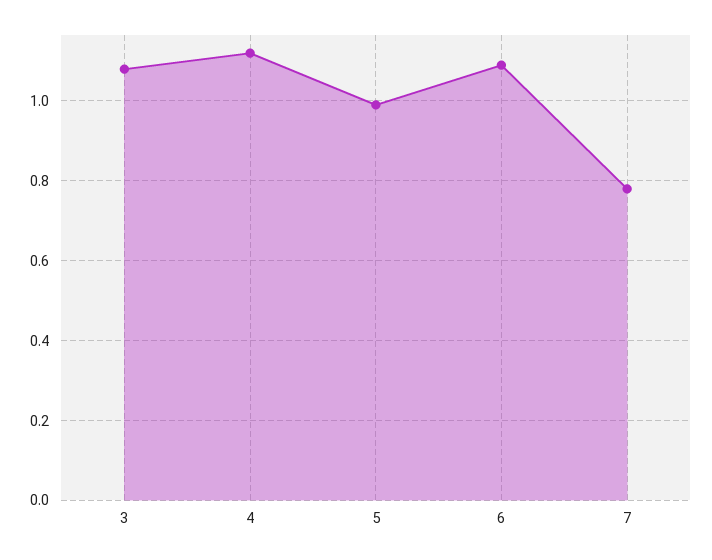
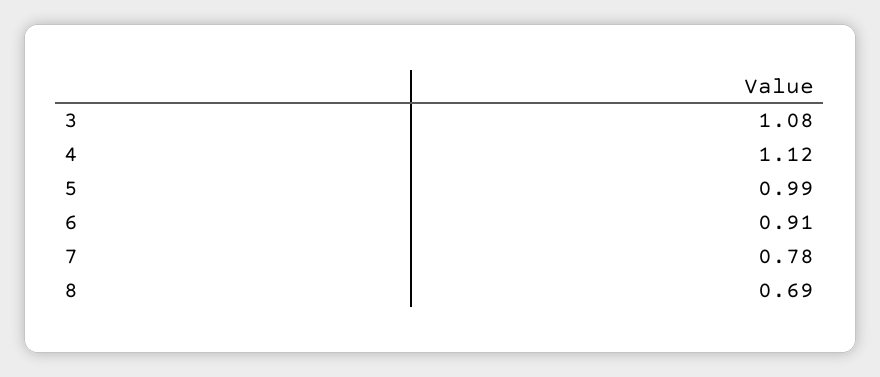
  {
    "3": 1.08,
    "4": 1.12,
    "5": 0.99,
-   "6": 1.1,
+   "6": 0.91,
-   "7": 0.78
+   "7": 0.78,
+   "8": 0.69
  }

